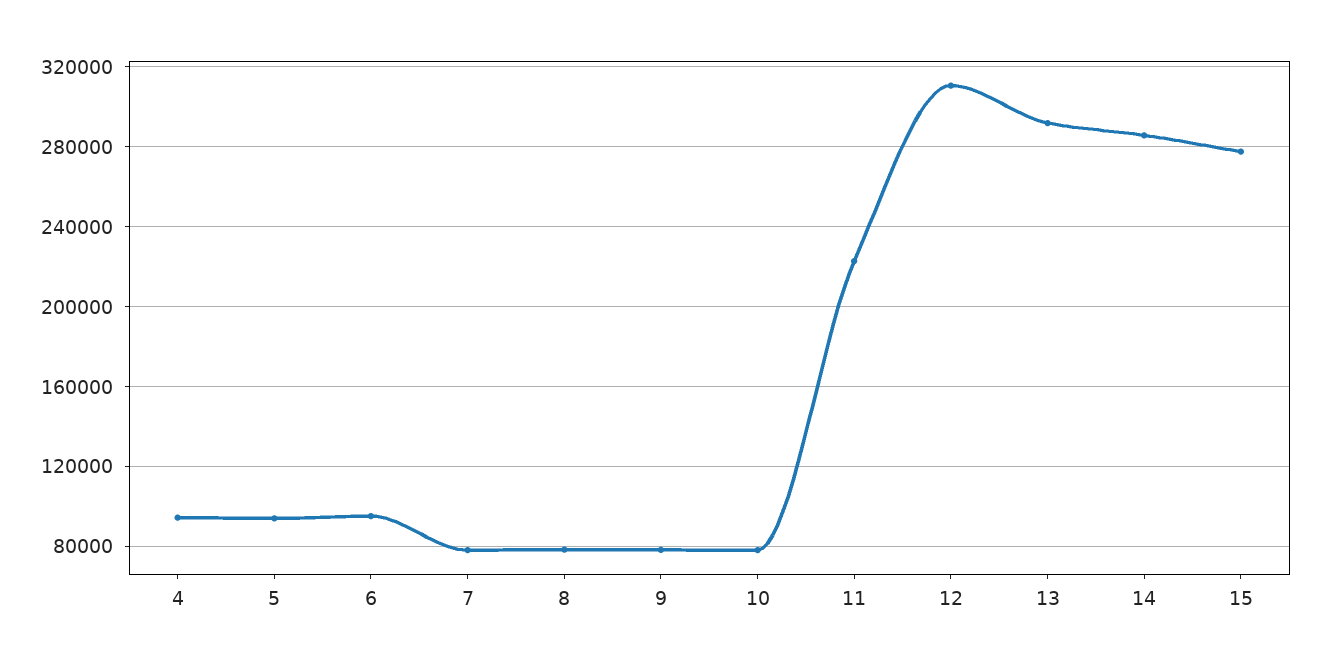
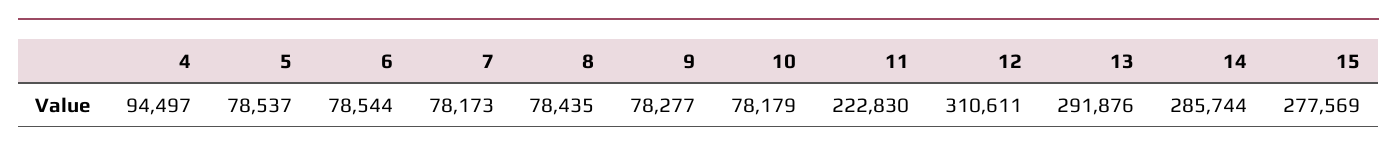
  {
    "4": 94497,
-   "5": 95000,
+   "5": 78537,
-   "6": 95000,
+   "6": 78544,
    "7": 78173,
    "8": 78435,
    "9": 78277,
    "10": 78179,
    "11": 222830,
    "12": 310611,
    "13": 291876,
    "14": 285744,
    "15": 277569
  }

